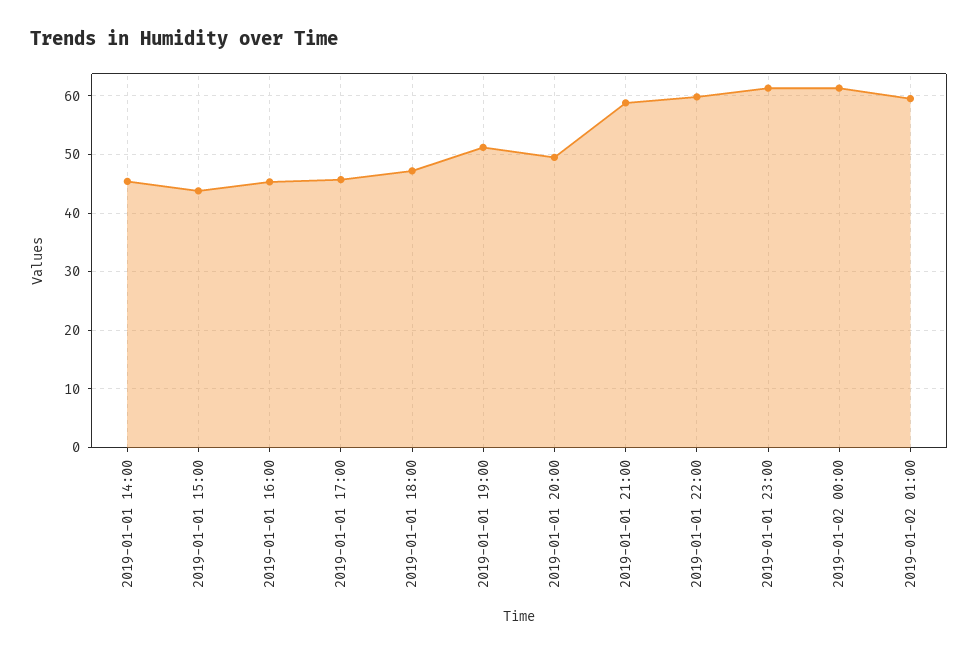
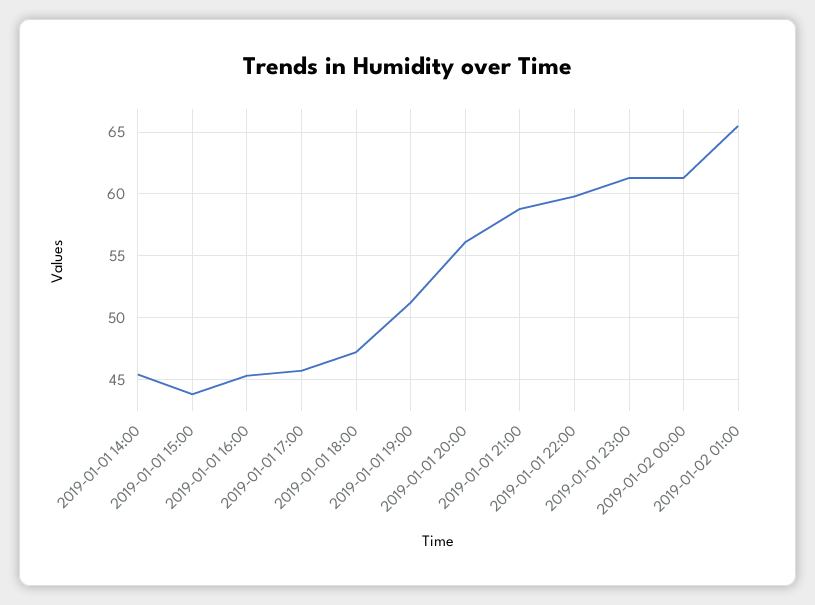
  {
    "2019-01-01 14:00": 45.5,
    "2019-01-01 15:00": 44,
    "2019-01-01 16:00": 45.5,
    "2019-01-01 17:00": 45.5,
    "2019-01-01 18:00": 47,
    "2019-01-01 19:00": 51,
-   "2019-01-01 20:00": 50,
+   "2019-01-01 20:00": 56,
    "2019-01-01 21:00": 59,
    "2019-01-01 22:00": 60,
    "2019-01-01 23:00": 61.5,
    "2019-01-02 00:00": 61.5,
-   "2019-01-02 01:00": 60
+   "2019-01-02 01:00": 65.5
  }

